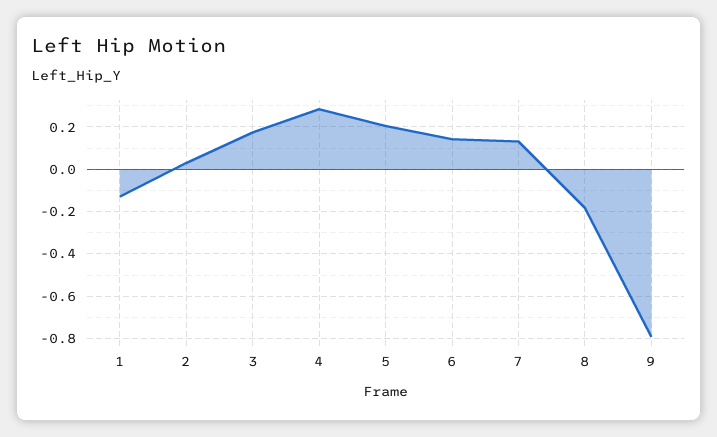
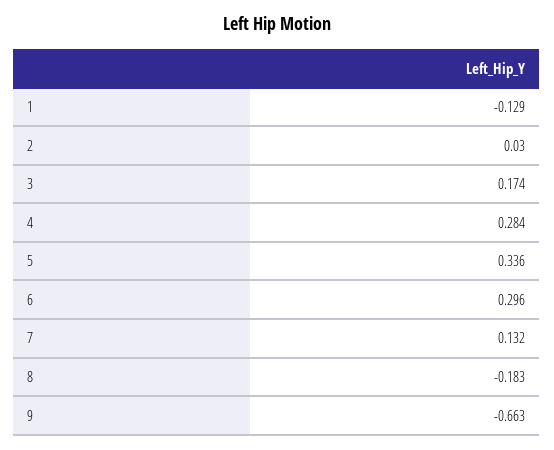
  {
    "1": -0.129,
    "2": 0.03,
    "3": 0.174,
    "4": 0.284,
-   "5": 0.2,
+   "5": 0.336,
-   "6": 0.15,
+   "6": 0.296,
    "7": 0.132,
    "8": -0.183,
-   "9": -0.8
+   "9": -0.663
  }

